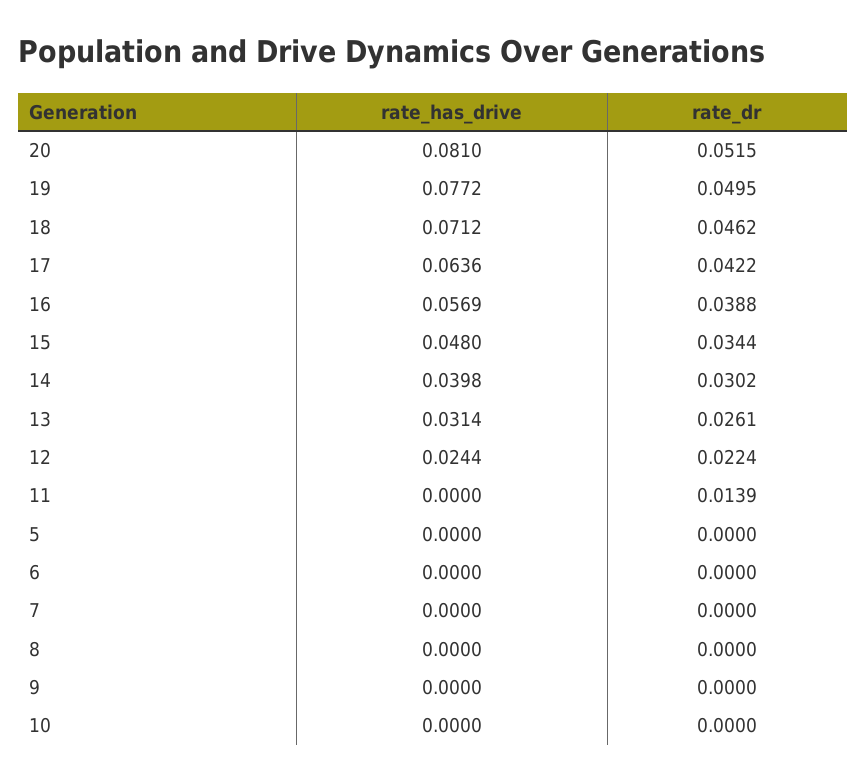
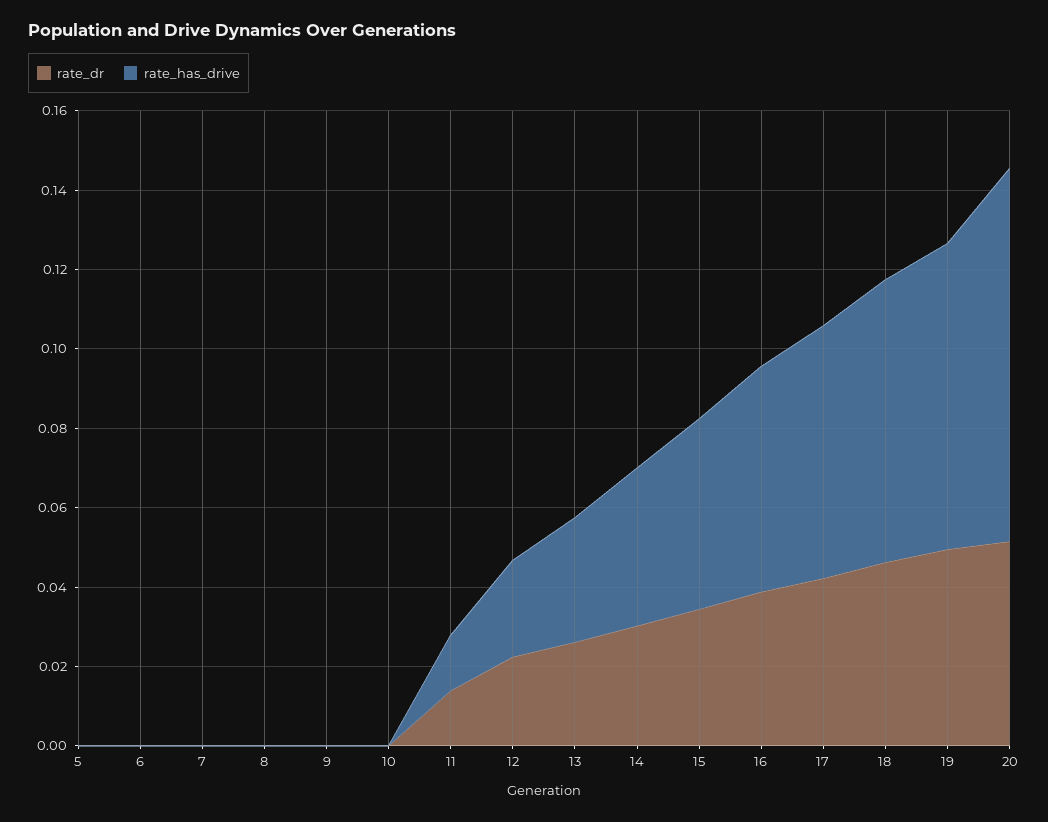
  {
    "rate_has_drive": {
-     "20": 0.081,
+     "20": 0.095,
      "19": 0.0772,
      "18": 0.0712,
      "17": 0.0636,
      "16": 0.0569,
      "15": 0.048,
      "14": 0.0398,
      "13": 0.0314,
      "12": 0.0244,
-     "11": 0,
+     "11": 0.015,
      "5": 0,
      "6": 0,
      "7": 0,
      "8": 0,
      "9": 0,
      "10": 0
    },
    "rate_dr": {
      "20": 0.0515,
      "19": 0.0495,
      "18": 0.0462,
      "17": 0.0422,
      "16": 0.0388,
      "15": 0.0344,
      "14": 0.0302,
      "13": 0.0261,
      "12": 0.0224,
      "11": 0.0139,
      "5": 0,
      "6": 0,
      "7": 0,
      "8": 0,
      "9": 0,
      "10": 0
    }
  }

